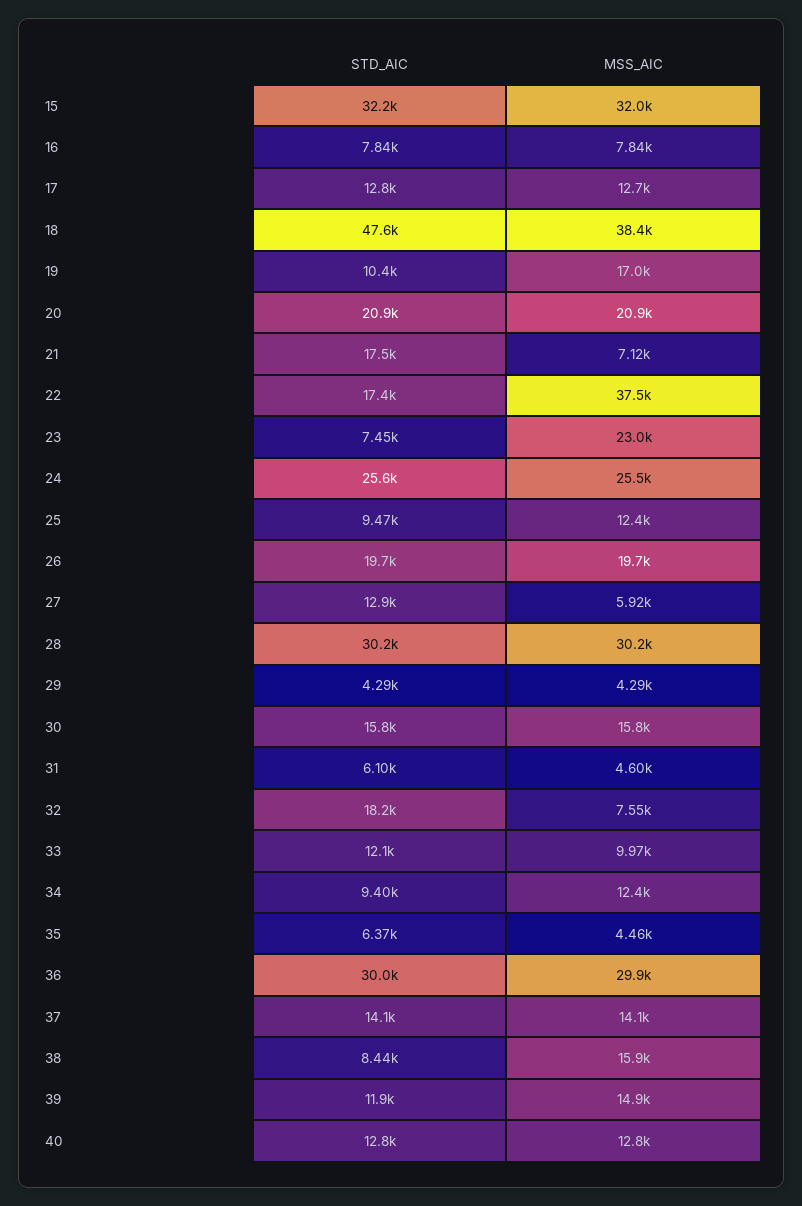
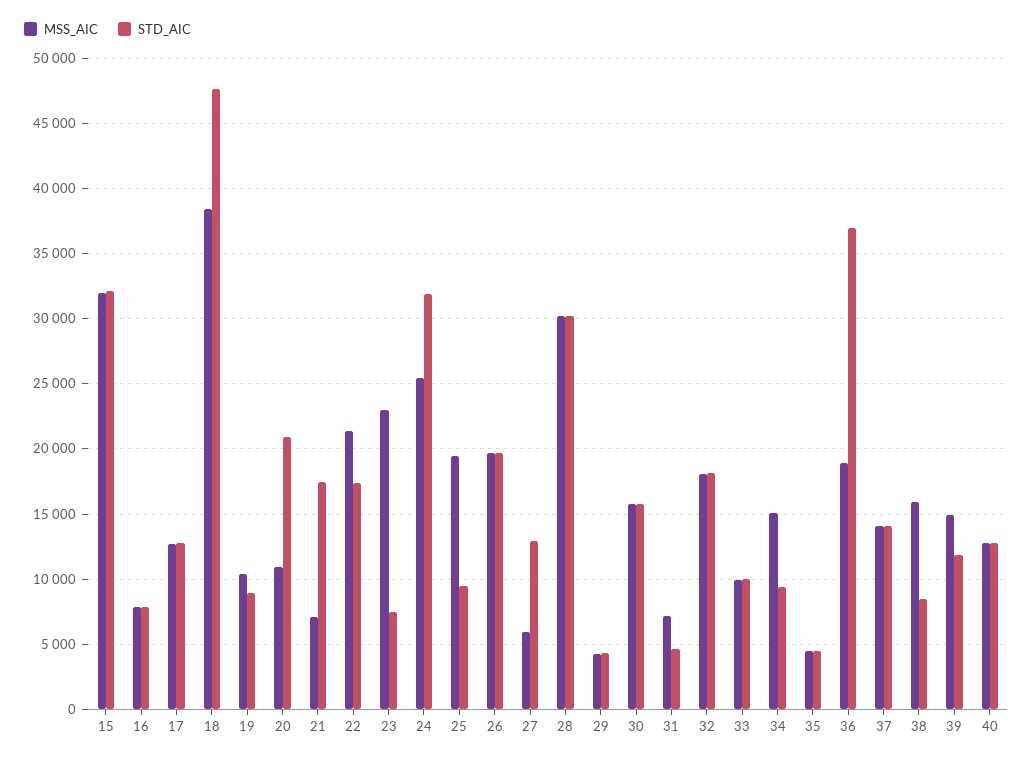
  {
    "STD_AIC": {
      "15": 32200,
      "16": 7840,
      "17": 12800,
      "18": 47600,
-     "19": 10400,
+     "19": 9000,
      "20": 20900,
      "21": 17500,
      "22": 17400,
      "23": 7450,
-     "24": 25600,
+     "24": 32000,
      "25": 9470,
      "26": 19700,
      "27": 12900,
      "28": 30200,
      "29": 4290,
      "30": 15800,
-     "31": 6100,
+     "31": 4500,
      "32": 18200,
-     "33": 12100,
+     "33": 10000,
      "34": 9400,
-     "35": 6370,
+     "35": 4500,
-     "36": 30000,
+     "36": 37000,
      "37": 14100,
      "38": 8440,
      "39": 11900,
      "40": 12800
    },
    "MSS_AIC": {
      "15": 32000,
      "16": 7840,
      "17": 12700,
      "18": 38400,
-     "19": 17000,
+     "19": 10500,
-     "20": 20900,
+     "20": 11000,
      "21": 7120,
-     "22": 37500,
+     "22": 21500,
      "23": 23000,
      "24": 25500,
-     "25": 12400,
+     "25": 19500,
      "26": 19700,
      "27": 5920,
      "28": 30200,
      "29": 4290,
      "30": 15800,
-     "31": 4600,
+     "31": 7000,
-     "32": 7550,
+     "32": 18000,
      "33": 9970,
-     "34": 12400,
+     "34": 15000,
      "35": 4460,
-     "36": 29900,
+     "36": 19000,
      "37": 14100,
      "38": 15900,
      "39": 14900,
      "40": 12800
    }
  }

